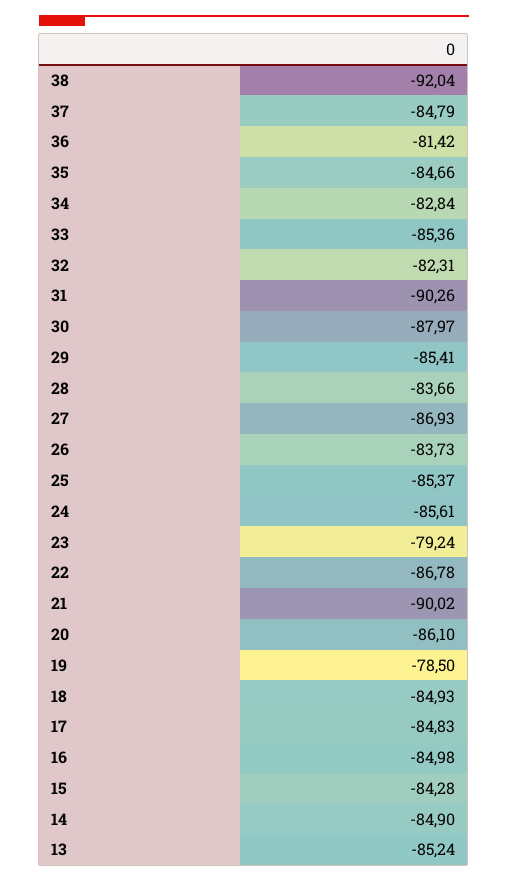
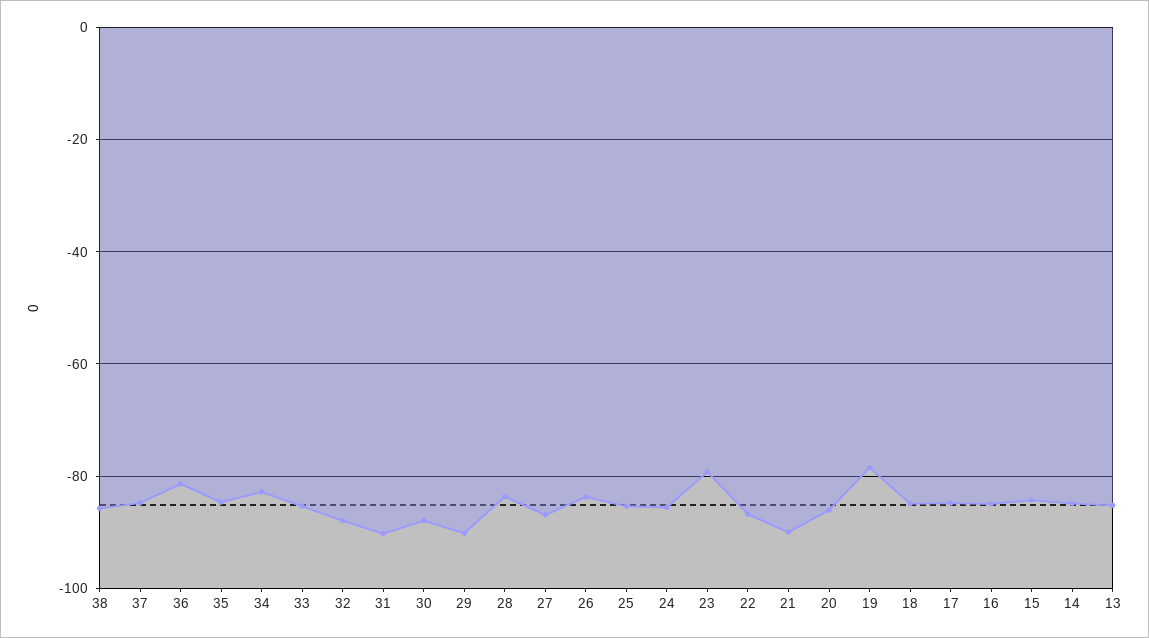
  {
-   "38": -92.04,
+   "38": -86,
    "37": -84.79,
    "36": -81.42,
    "35": -84.66,
    "34": -82.84,
    "33": -85.36,
-   "32": -82.31,
+   "32": -88,
    "31": -90.26,
    "30": -87.97,
-   "29": -85.41,
+   "29": -90,
    "28": -83.66,
    "27": -86.93,
    "26": -83.73,
    "25": -85.37,
    "24": -85.61,
    "23": -79.24,
    "22": -86.78,
    "21": -90.02,
    "20": -86.1,
    "19": -78.5,
    "18": -84.93,
    "17": -84.83,
    "16": -84.98,
    "15": -84.28,
    "14": -84.9,
    "13": -85.24
  }

